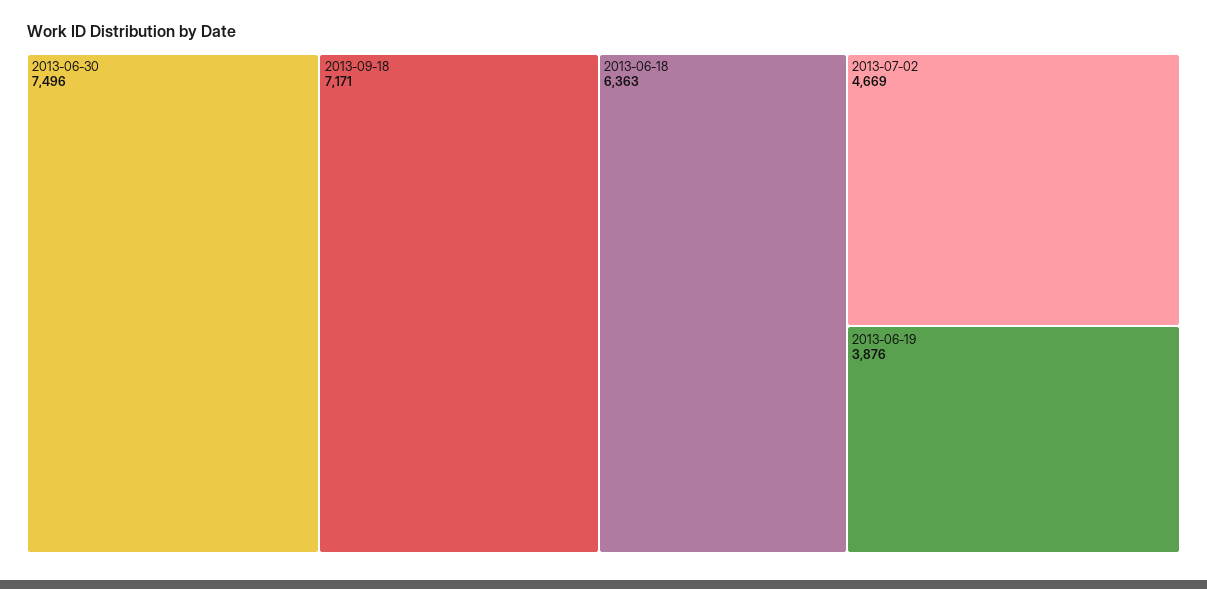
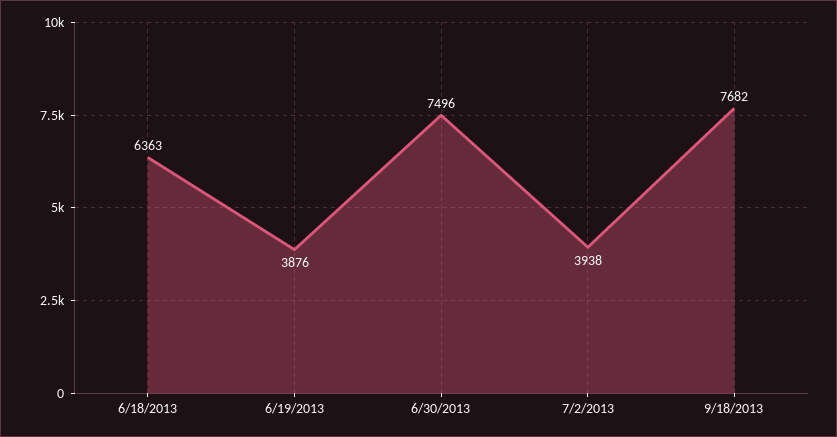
  {
    "2013-06-30": 7496,
-   "2013-09-18": 7171,
+   "2013-09-18": 7682,
    "2013-06-18": 6363,
-   "2013-07-02": 4669,
+   "2013-07-02": 3938,
    "2013-06-19": 3876
  }

